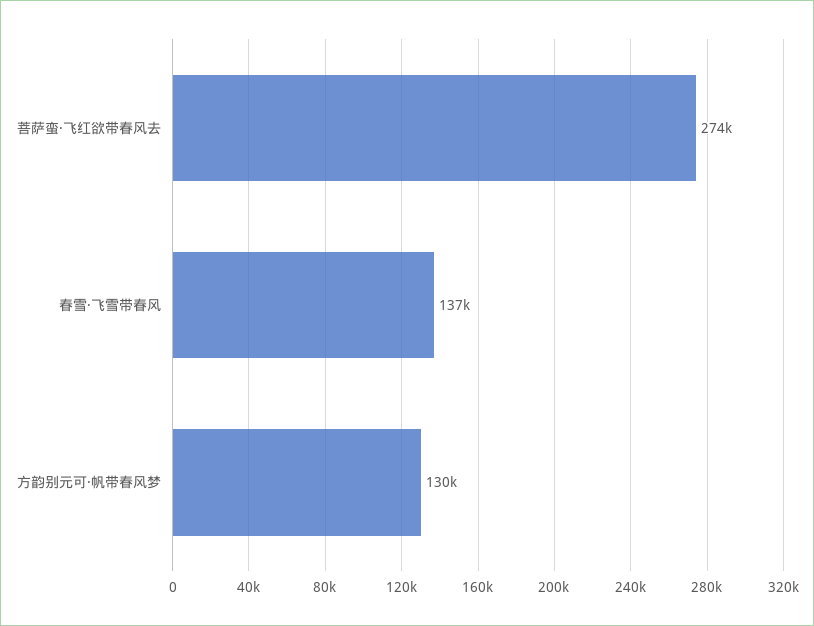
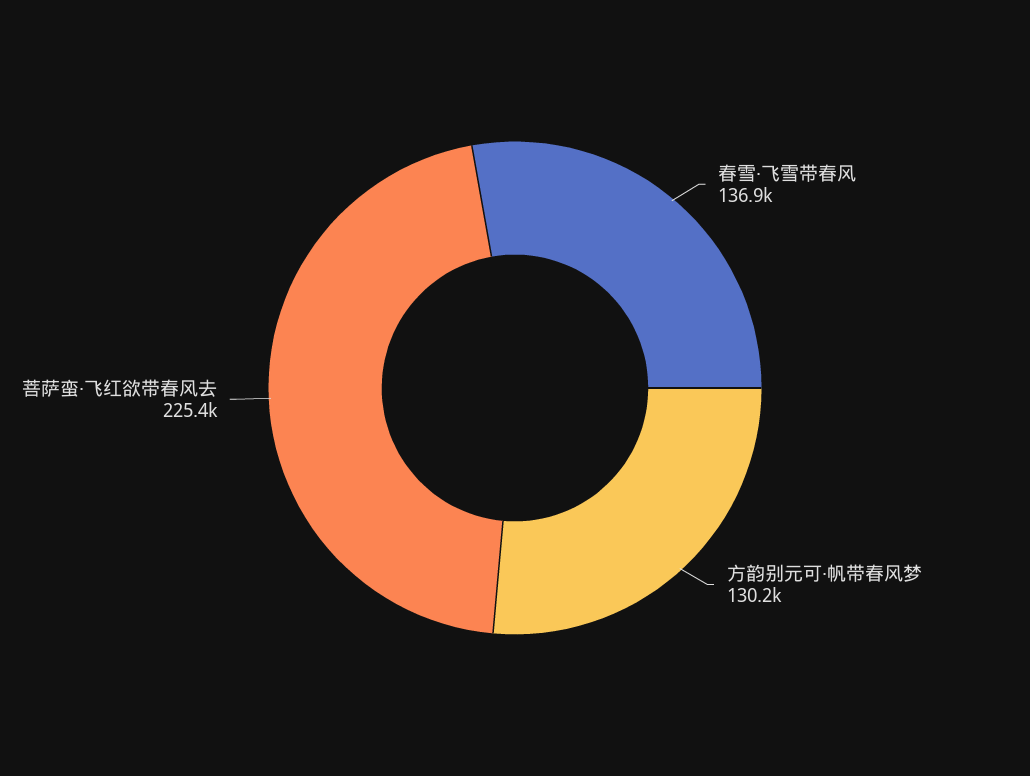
  {
-   "菩萨蛮·飞红欲带春风去": 274000,
+   "菩萨蛮·飞红欲带春风去": 225400,
    "春雪·飞雪带春风": 136900,
    "方韵别元可·帆带春风梦": 130200
  }

